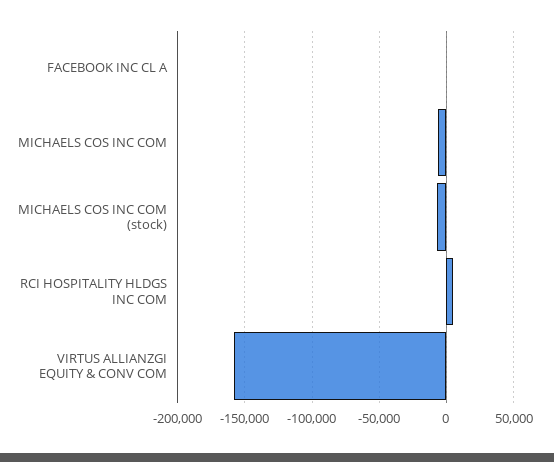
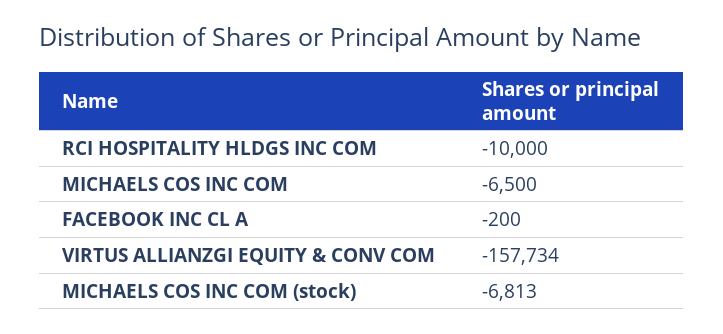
  {
    "FACEBOOK INC CL A": -200,
    "MICHAELS COS INC COM": -6500,
    "MICHAELS COS INC COM (stock)": -6813,
-   "RCI HOSPITALITY HLDGS INC COM": 5000,
+   "RCI HOSPITALITY HLDGS INC COM": -10000,
    "VIRTUS ALLIANZGI EQUITY & CONV COM": -157734
  }

